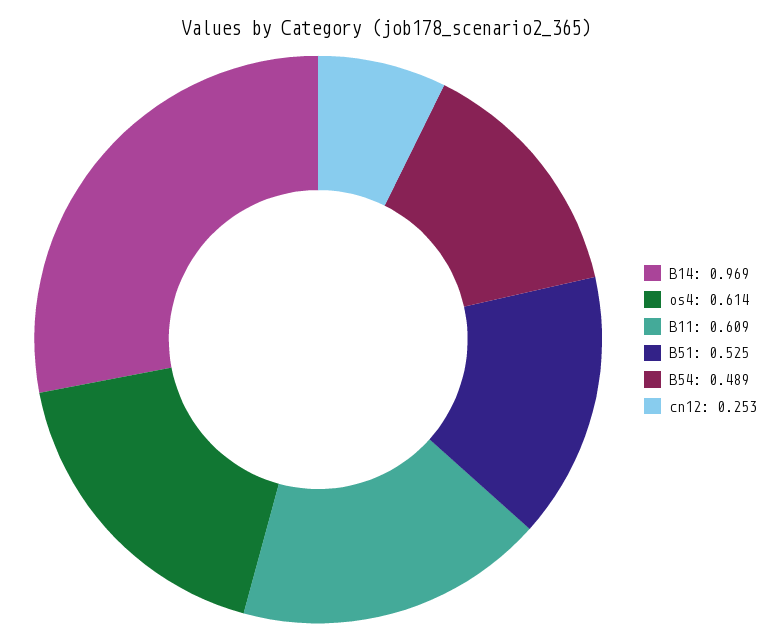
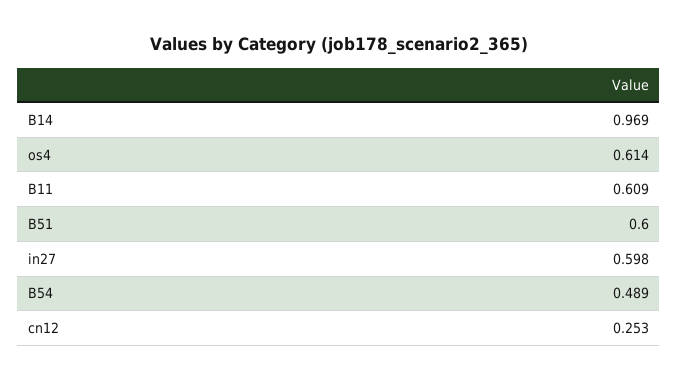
  {
    "B14": 0.969,
    "os4": 0.614,
    "B11": 0.609,
-   "B51": 0.525,
+   "B51": 0.6,
    "B54": 0.489,
-   "cn12": 0.253
+   "cn12": 0.253,
+   "in27": 0.598
  }

